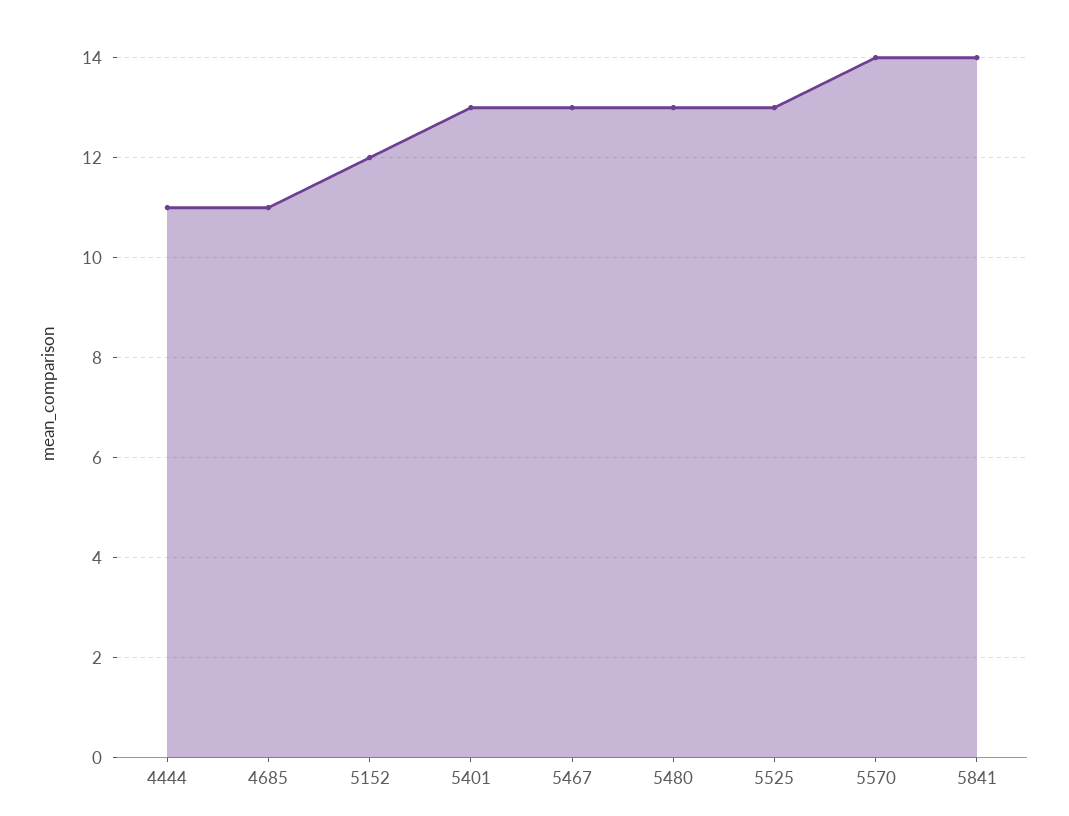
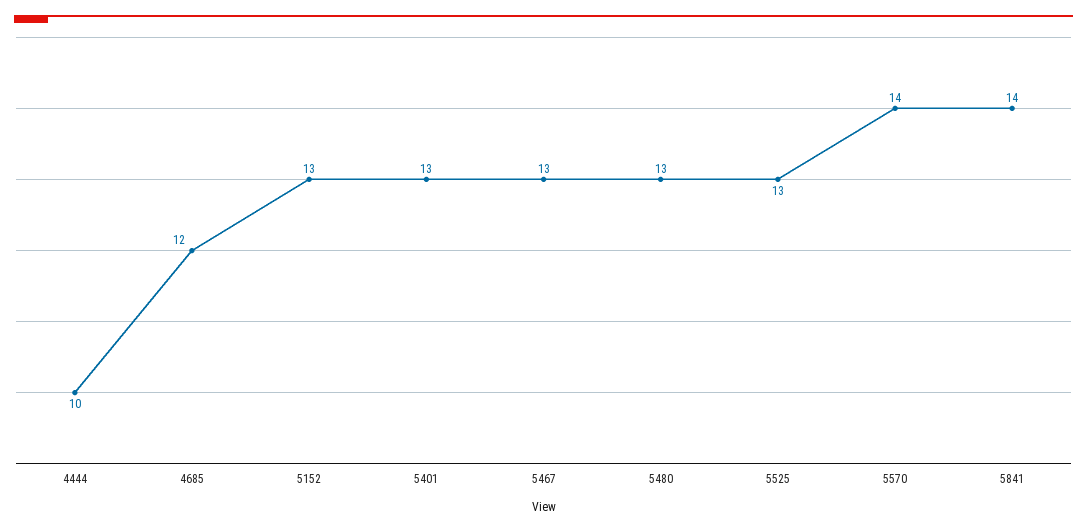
  {
-   "4444": 11,
+   "4444": 10,
-   "4685": 11,
+   "4685": 12,
-   "5152": 12,
+   "5152": 13,
    "5401": 13,
    "5467": 13,
    "5480": 13,
    "5525": 13,
    "5570": 14,
    "5841": 14
  }

